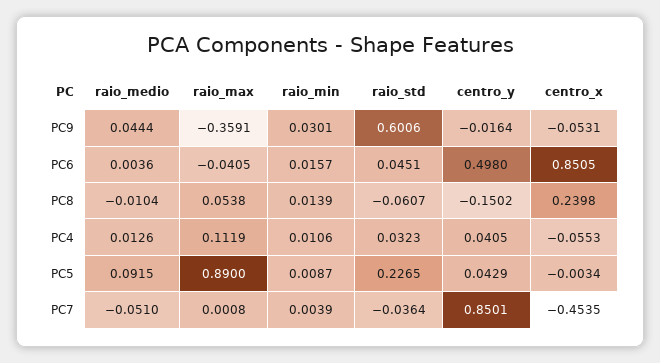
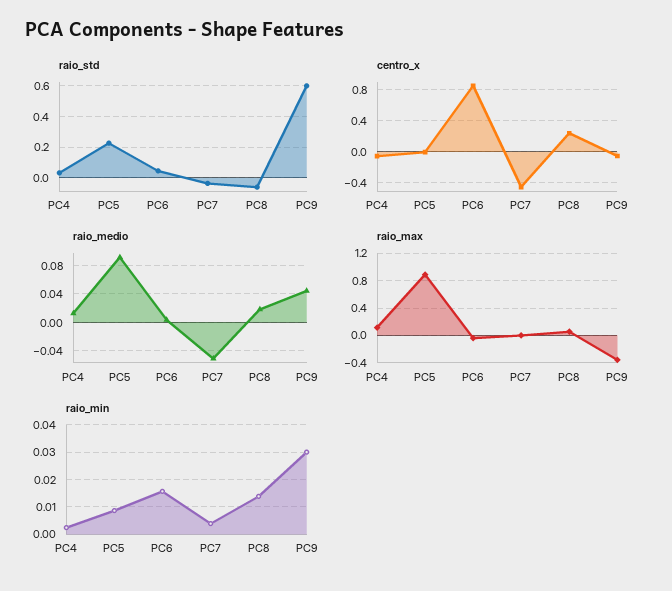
  {
    "raio_medio": {
      "PC9": 0.0444,
      "PC6": 0.0036,
-     "PC8": -0.0104,
+     "PC8": 0.02,
      "PC4": 0.0126,
      "PC5": 0.0915,
      "PC7": -0.051
    },
    "raio_max": {
      "PC9": -0.3591,
      "PC6": -0.0405,
      "PC8": 0.0538,
      "PC4": 0.1119,
      "PC5": 0.89,
      "PC7": 0.0008
    },
    "raio_min": {
      "PC9": 0.0301,
      "PC6": 0.0157,
      "PC8": 0.0139,
-     "PC4": 0.0106,
+     "PC4": 0.0025,
      "PC5": 0.0087,
      "PC7": 0.0039
    },
    "raio_std": {
      "PC9": 0.6006,
      "PC6": 0.0451,
      "PC8": -0.0607,
      "PC4": 0.0323,
      "PC5": 0.2265,
      "PC7": -0.0364
    },
-   "centro_y": {
-     "PC9": -0.0164,
-     "PC6": 0.498,
-     "PC8": -0.1502,
-     "PC4": 0.0405,
-     "PC5": 0.0429,
-     "PC7": 0.8501
-   },
    "centro_x": {
      "PC9": -0.0531,
      "PC6": 0.8505,
      "PC8": 0.2398,
      "PC4": -0.0553,
      "PC5": -0.0034,
      "PC7": -0.4535
    }
  }

